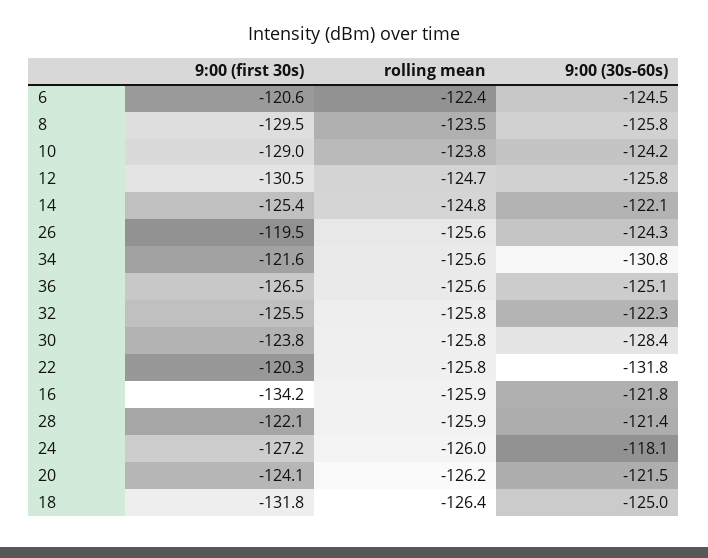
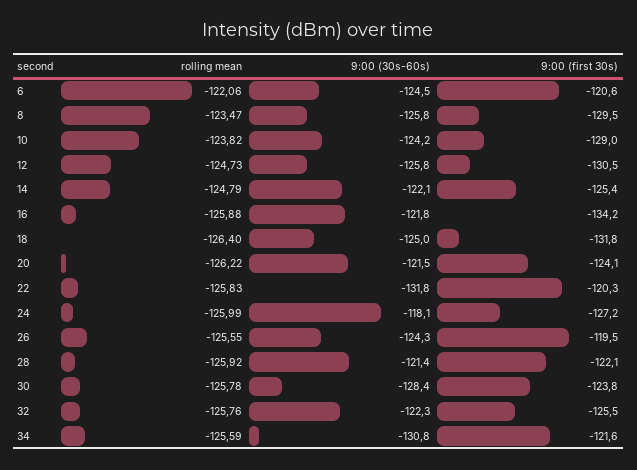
  {
    "9:00 (first 30s)": {
      "6": -120.6,
      "8": -129.5,
      "10": -129,
      "12": -130.5,
      "14": -125.4,
      "26": -119.5,
      "34": -121.6,
-     "36": -126.5,
      "32": -125.5,
      "30": -123.8,
      "22": -120.3,
      "16": -134.2,
      "28": -122.1,
      "24": -127.2,
      "20": -124.1,
      "18": -131.8
    },
    "rolling mean": {
-     "6": -122.4,
+     "6": -122.06,
      "8": -123.47,
      "10": -123.82,
      "12": -124.73,
      "14": -124.79,
      "26": -125.55,
      "34": -125.59,
-     "36": -125.6,
      "32": -125.76,
      "30": -125.78,
      "22": -125.83,
      "16": -125.88,
      "28": -125.92,
      "24": -125.99,
      "20": -126.22,
      "18": -126.4
    },
    "9:00 (30s-60s)": {
      "6": -124.5,
      "8": -125.8,
      "10": -124.2,
      "12": -125.8,
      "14": -122.1,
      "26": -124.3,
      "34": -130.8,
-     "36": -125.1,
      "32": -122.3,
      "30": -128.4,
      "22": -131.8,
      "16": -121.8,
      "28": -121.4,
      "24": -118.1,
      "20": -121.5,
      "18": -125
    }
  }

